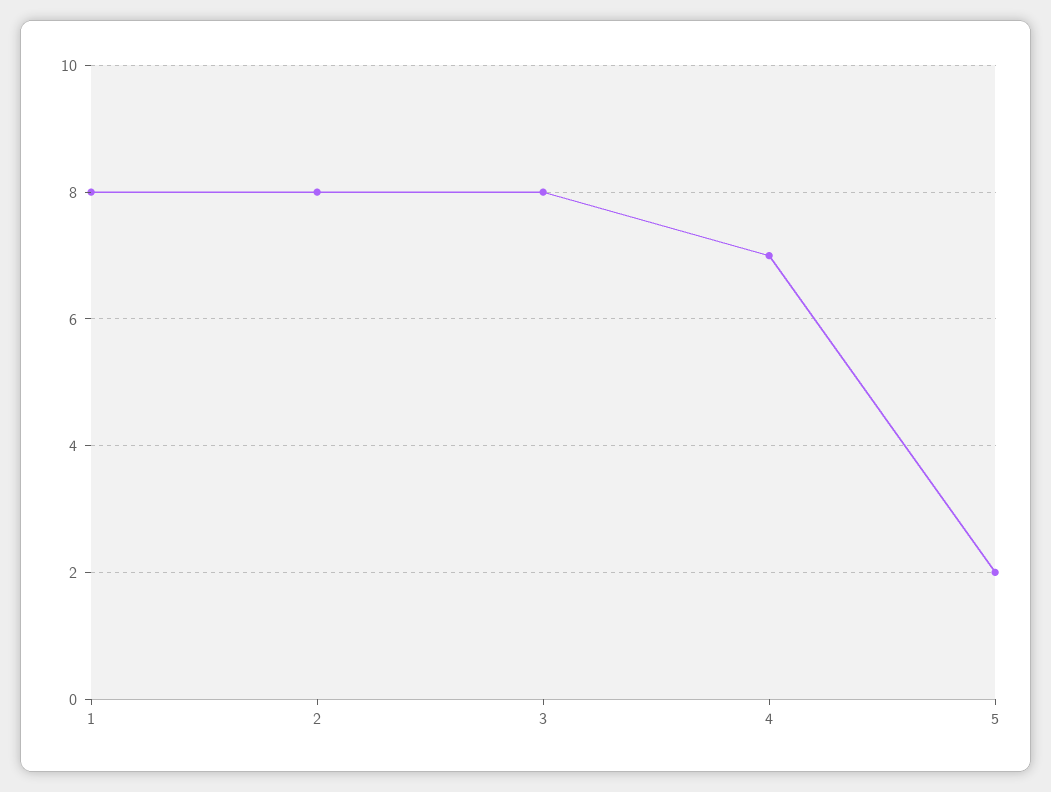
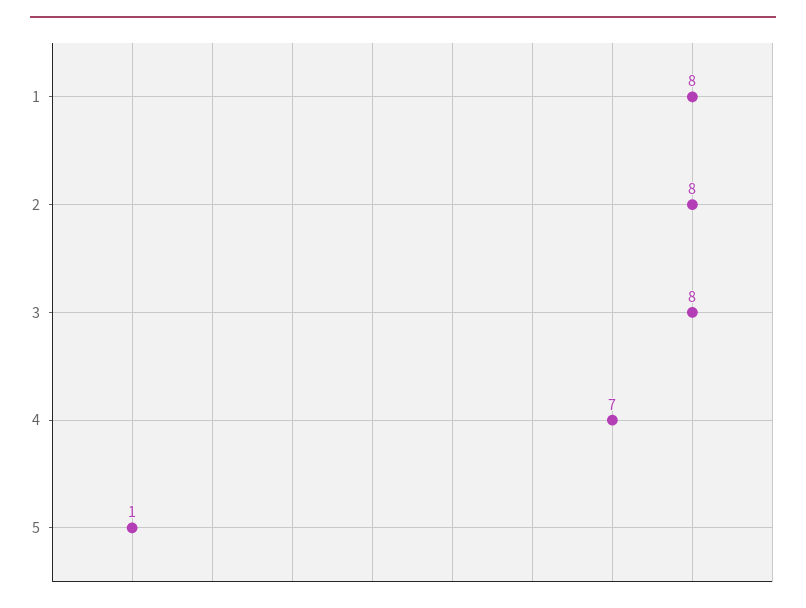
  {
    "1": 8,
    "2": 8,
    "3": 8,
    "4": 7,
-   "5": 2
+   "5": 1
  }

